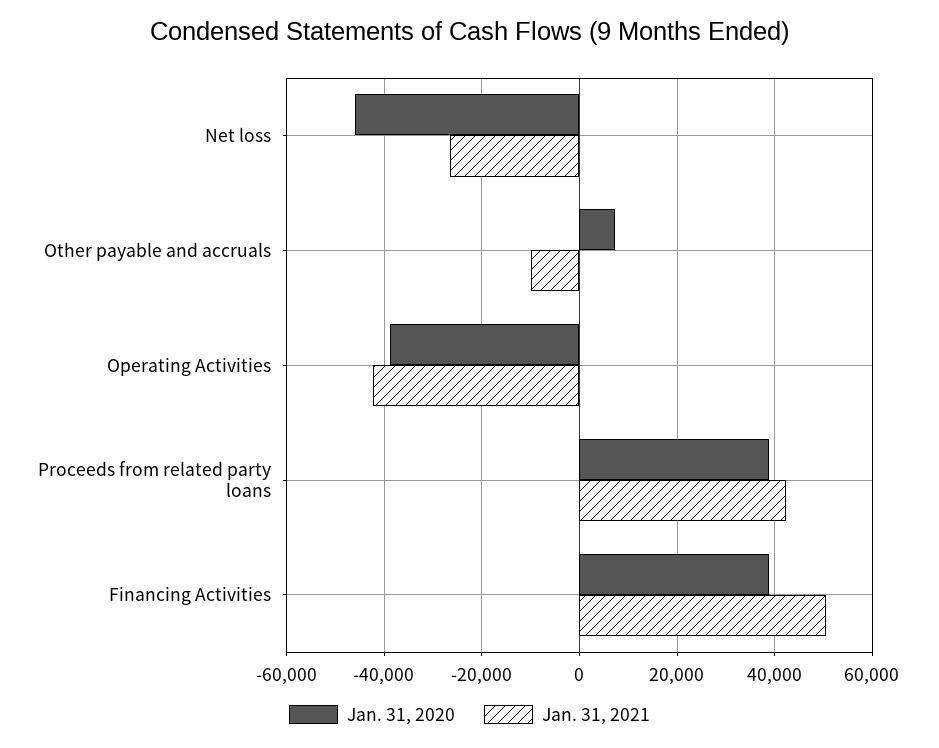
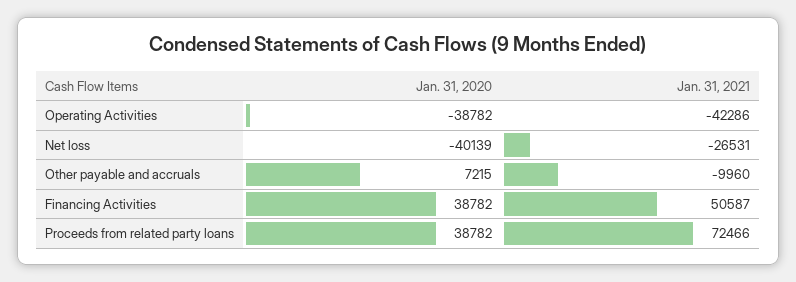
  {
    "Jan. 31, 2020": {
-     "Net loss": -46000,
+     "Net loss": -40139,
      "Other payable and accruals": 7215,
      "Operating Activities": -38782,
      "Proceeds from related party loans": 38782,
      "Financing Activities": 38782
    },
    "Jan. 31, 2021": {
      "Net loss": -26531,
      "Other payable and accruals": -9960,
      "Operating Activities": -42286,
-     "Proceeds from related party loans": 42000,
+     "Proceeds from related party loans": 72466,
      "Financing Activities": 50587
    }
  }

